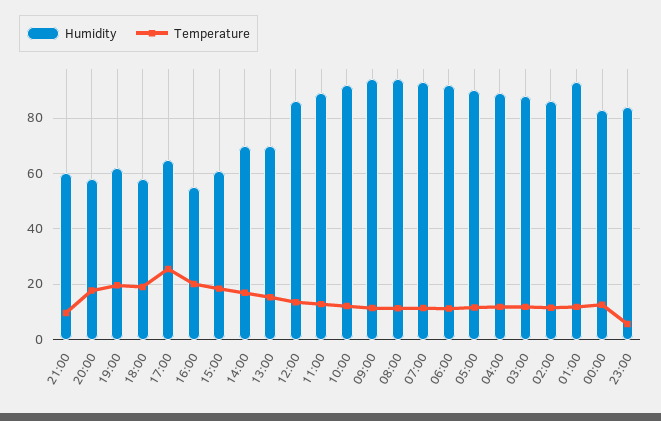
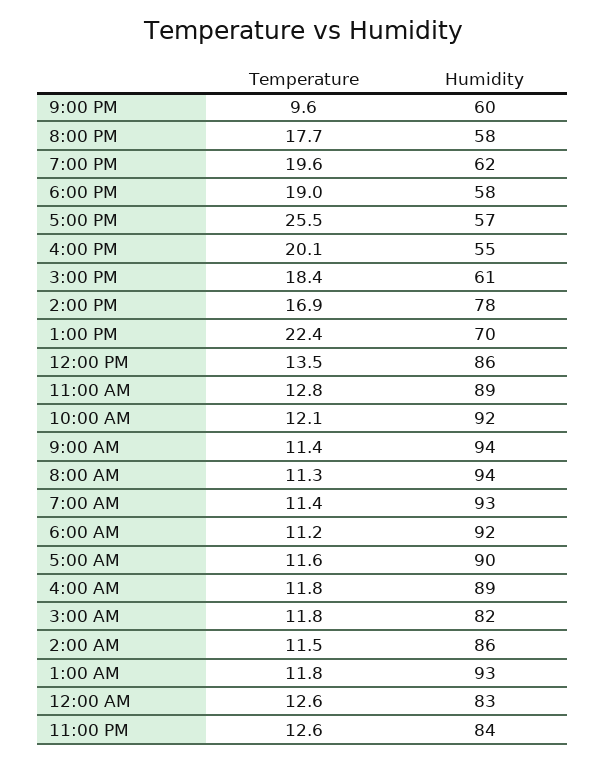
  {
    "Humidity": {
      "21:00": 60,
      "20:00": 58,
      "19:00": 62,
      "18:00": 58,
-     "17:00": 65,
+     "17:00": 57,
      "16:00": 55,
      "15:00": 61,
-     "14:00": 70,
+     "14:00": 78,
      "13:00": 70,
      "12:00": 86,
      "11:00": 89,
      "10:00": 92,
      "09:00": 94,
      "08:00": 94,
      "07:00": 93,
      "06:00": 92,
      "05:00": 90,
      "04:00": 89,
-     "03:00": 87.5,
+     "03:00": 82,
      "02:00": 86,
      "01:00": 93,
      "00:00": 83,
      "23:00": 84
    },
    "Temperature": {
      "21:00": 9.6,
      "20:00": 17.7,
      "19:00": 19.6,
      "18:00": 19,
      "17:00": 25.5,
      "16:00": 20.1,
      "15:00": 18.4,
      "14:00": 16.9,
-     "13:00": 15,
+     "13:00": 22.4,
      "12:00": 13.5,
      "11:00": 12.8,
      "10:00": 12.1,
      "09:00": 11.4,
      "08:00": 11.3,
      "07:00": 11.4,
      "06:00": 11.2,
      "05:00": 11.6,
      "04:00": 11.8,
      "03:00": 11.8,
      "02:00": 11.5,
      "01:00": 11.8,
      "00:00": 12.6,
-     "23:00": 5
+     "23:00": 12.6
    }
  }

